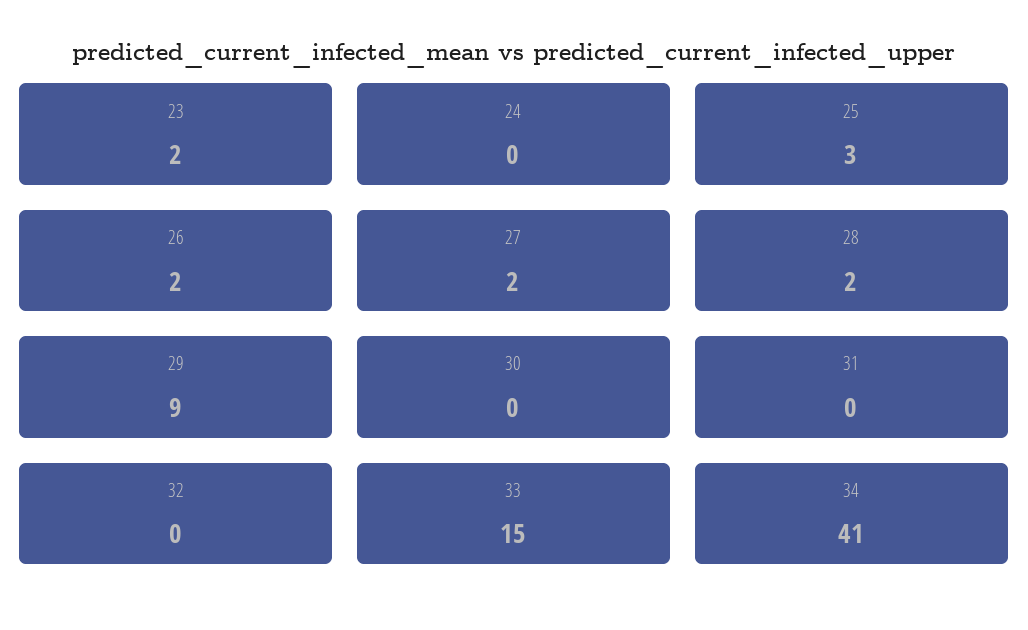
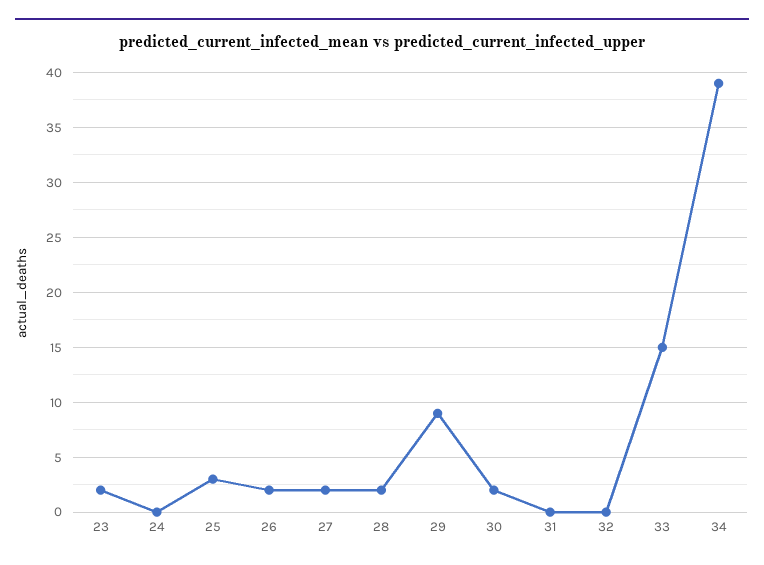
  {
    "23": 2,
    "24": 0,
    "25": 3,
    "26": 2,
    "27": 2,
    "28": 2,
    "29": 9,
-   "30": 0,
+   "30": 2,
    "31": 0,
    "32": 0,
    "33": 15,
-   "34": 41
+   "34": 39
  }

